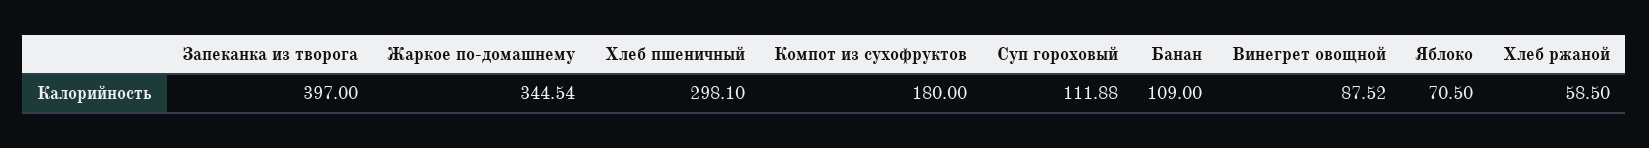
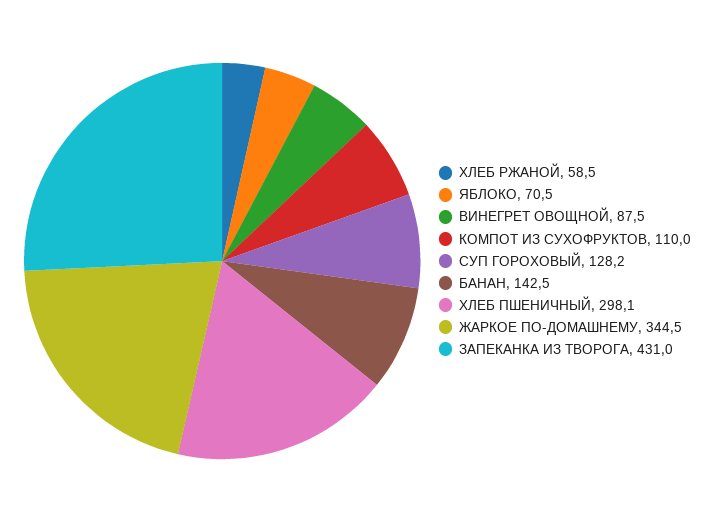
  {
-   "Запеканка из творога": 397,
+   "Запеканка из творога": 431,
    "Жаркое по-домашнему": 344.54,
    "Хлеб пшеничный": 298.1,
-   "Компот из сухофруктов": 180,
+   "Компот из сухофруктов": 110,
-   "Суп гороховый": 111.88,
+   "Суп гороховый": 128.2,
-   "Банан": 109,
+   "Банан": 142.5,
    "Винегрет овощной": 87.52,
    "Яблоко": 70.5,
    "Хлеб ржаной": 58.5
  }

